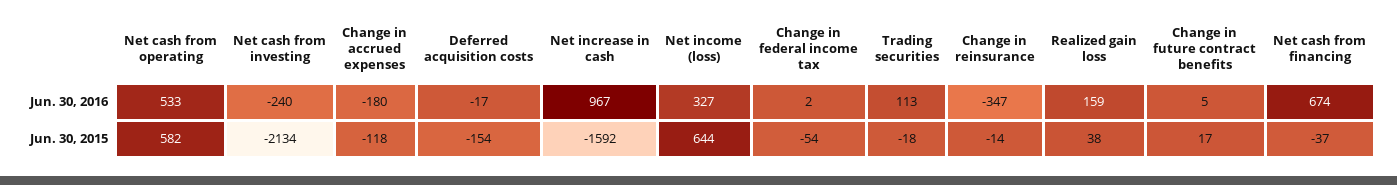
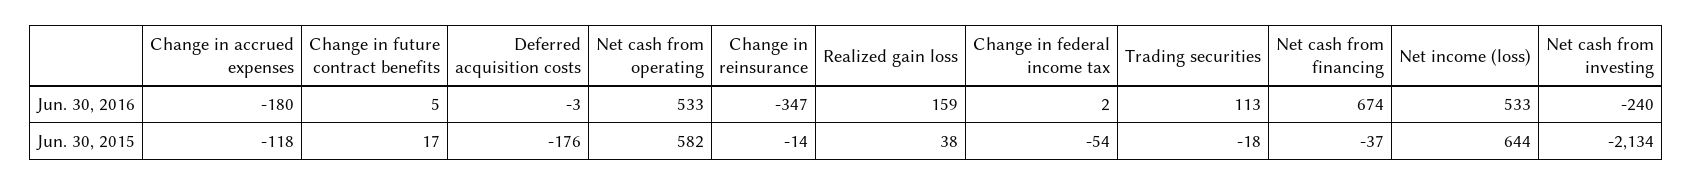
  {
    "Net cash from operating": {
      "Jun. 30, 2016": 533,
      "Jun. 30, 2015": 582
    },
    "Net cash from investing": {
      "Jun. 30, 2016": -240,
      "Jun. 30, 2015": -2134
    },
    "Change in accrued expenses": {
      "Jun. 30, 2016": -180,
      "Jun. 30, 2015": -118
    },
    "Deferred acquisition costs": {
-     "Jun. 30, 2016": -17,
+     "Jun. 30, 2016": -3,
-     "Jun. 30, 2015": -154
+     "Jun. 30, 2015": -176
    },
-   "Net increase in cash": {
-     "Jun. 30, 2016": 967,
-     "Jun. 30, 2015": -1592
-   },
    "Net income (loss)": {
-     "Jun. 30, 2016": 327,
+     "Jun. 30, 2016": 533,
      "Jun. 30, 2015": 644
    },
    "Change in federal income tax": {
      "Jun. 30, 2016": 2,
      "Jun. 30, 2015": -54
    },
    "Trading securities": {
      "Jun. 30, 2016": 113,
      "Jun. 30, 2015": -18
    },
    "Change in reinsurance": {
      "Jun. 30, 2016": -347,
      "Jun. 30, 2015": -14
    },
    "Realized gain loss": {
      "Jun. 30, 2016": 159,
      "Jun. 30, 2015": 38
    },
    "Change in future contract benefits": {
      "Jun. 30, 2016": 5,
      "Jun. 30, 2015": 17
    },
    "Net cash from financing": {
      "Jun. 30, 2016": 674,
      "Jun. 30, 2015": -37
    }
  }

